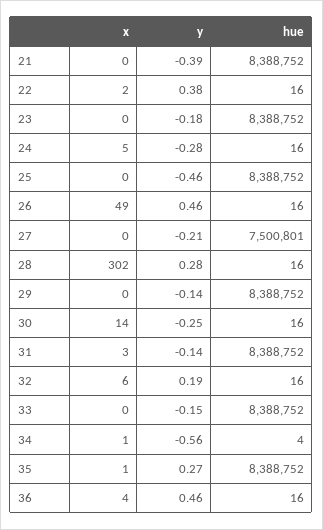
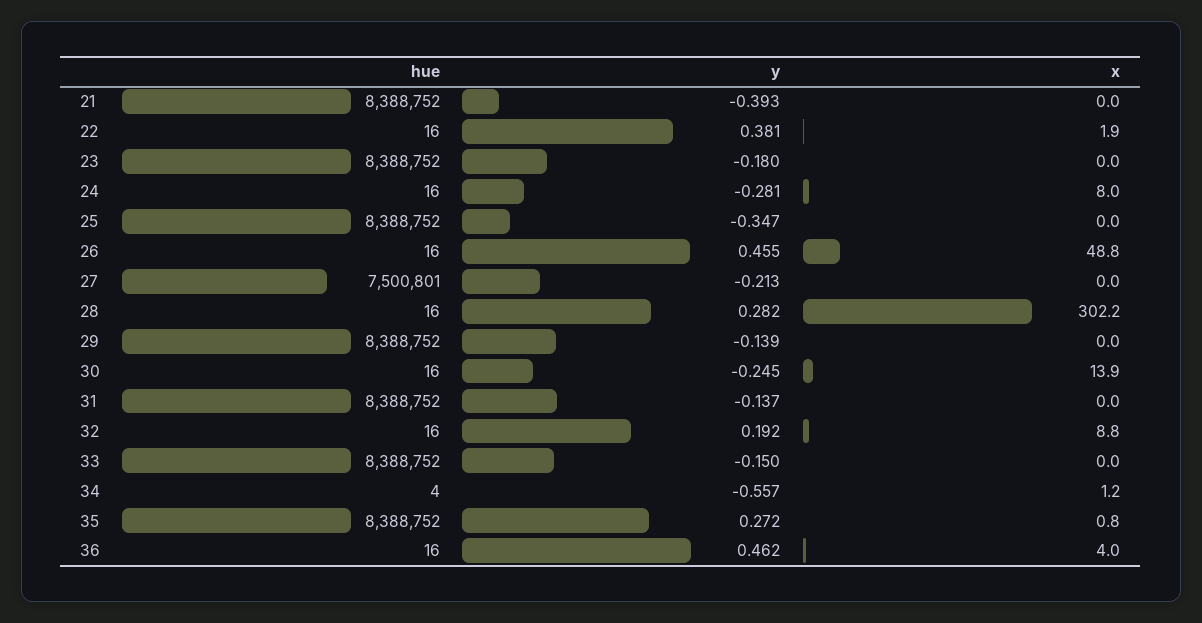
  {
    "x": {
      "21": 0,
      "22": 1.9,
      "23": 0,
-     "24": 5,
+     "24": 8,
      "25": 0,
      "26": 48.8,
      "27": 0,
      "28": 302.2,
      "29": 0,
      "30": 13.9,
-     "31": 3,
+     "31": 0,
-     "32": 6,
+     "32": 8.8,
      "33": 0,
      "34": 1.2,
      "35": 0.8,
      "36": 4
    },
    "y": {
      "21": -0.393,
      "22": 0.381,
      "23": -0.18,
      "24": -0.281,
-     "25": -0.46,
+     "25": -0.347,
      "26": 0.455,
      "27": -0.213,
      "28": 0.282,
      "29": -0.139,
      "30": -0.245,
      "31": -0.137,
      "32": 0.192,
      "33": -0.15,
      "34": -0.557,
      "35": 0.272,
      "36": 0.462
    },
    "hue": {
      "21": 8388752,
      "22": 16,
      "23": 8388752,
      "24": 16,
      "25": 8388752,
      "26": 16,
      "27": 7500801,
      "28": 16,
      "29": 8388752,
      "30": 16,
      "31": 8388752,
      "32": 16,
      "33": 8388752,
      "34": 4,
      "35": 8388752,
      "36": 16
    }
  }

